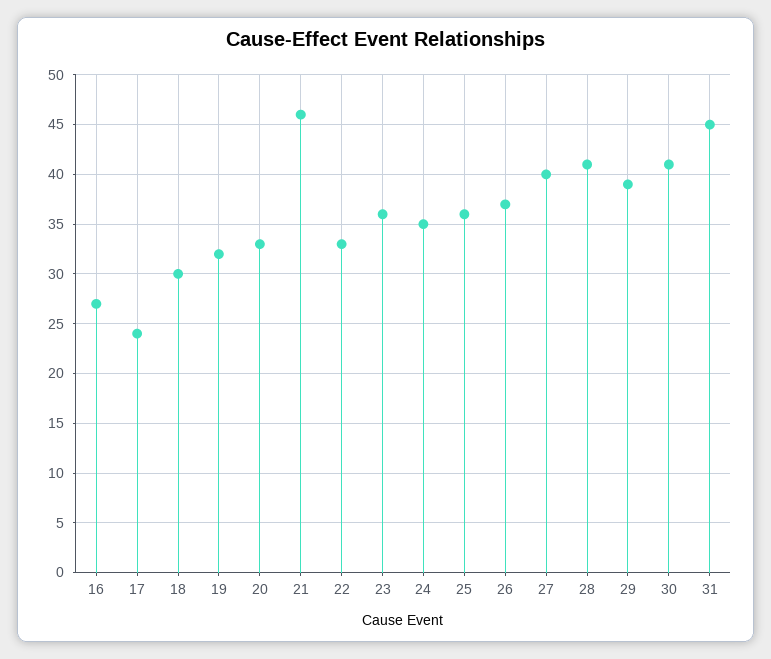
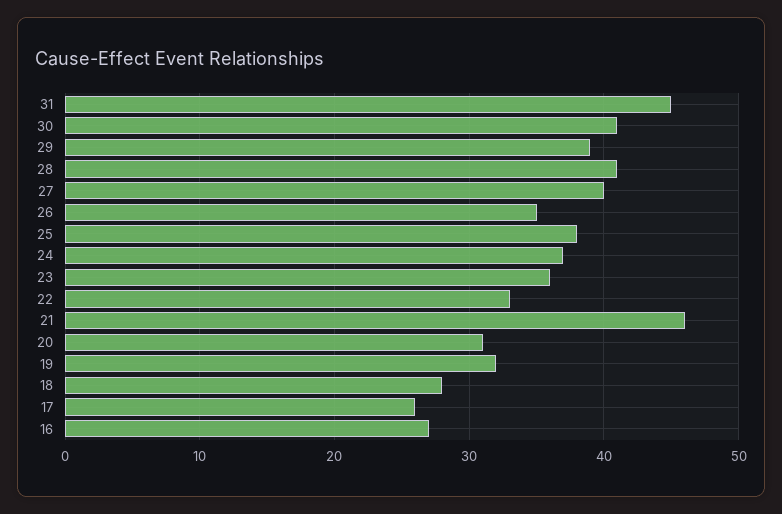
  {
    "16": 27,
-   "17": 24,
+   "17": 26,
-   "18": 30,
+   "18": 28,
    "19": 32,
-   "20": 33,
+   "20": 31,
    "21": 46,
    "22": 33,
    "23": 36,
-   "24": 35,
+   "24": 37,
-   "25": 36,
+   "25": 38,
-   "26": 37,
+   "26": 35,
    "27": 40,
    "28": 41,
    "29": 39,
    "30": 41,
    "31": 45
  }

